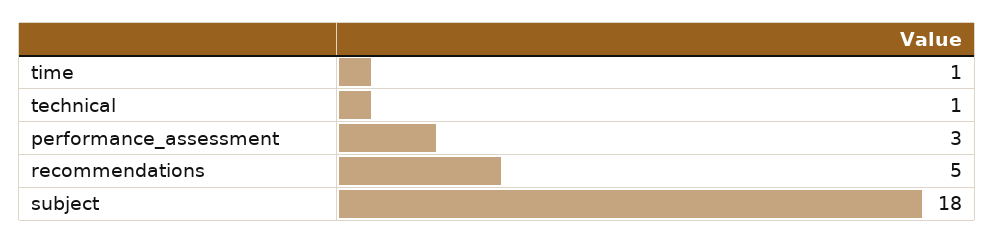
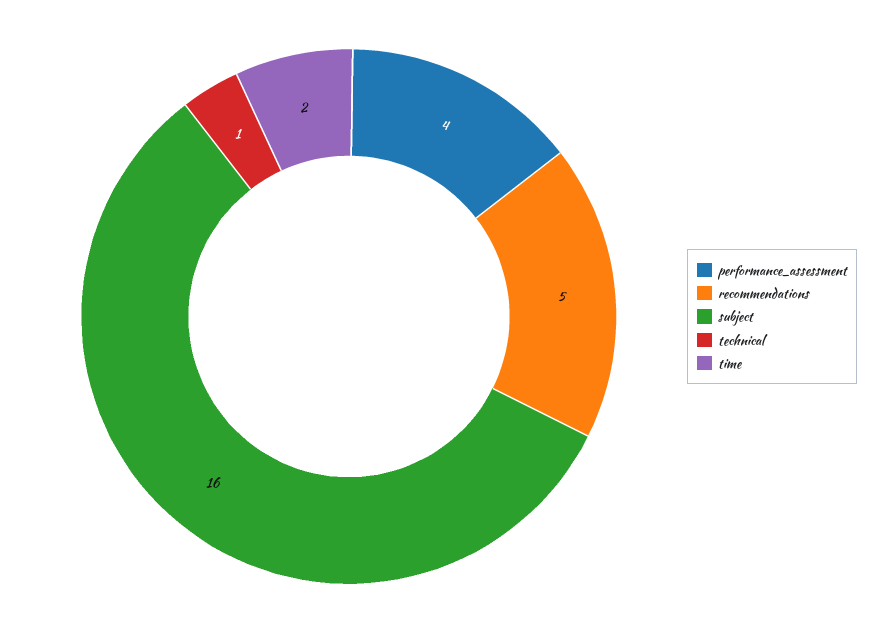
  {
-   "time": 1,
+   "time": 2,
    "technical": 1,
-   "performance_assessment": 3,
+   "performance_assessment": 4,
    "recommendations": 5,
-   "subject": 18
+   "subject": 16
  }

